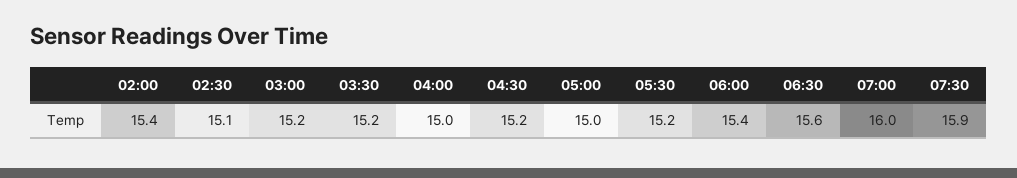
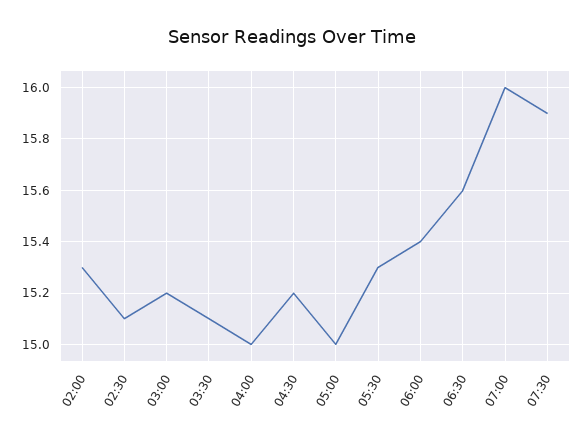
  {
-   "02:00": 15.4,
+   "02:00": 15.3,
    "02:30": 15.1,
    "03:00": 15.2,
-   "03:30": 15.2,
+   "03:30": 15.1,
    "04:00": 15,
    "04:30": 15.2,
    "05:00": 15,
-   "05:30": 15.2,
+   "05:30": 15.3,
    "06:00": 15.4,
    "06:30": 15.6,
    "07:00": 16,
    "07:30": 15.9
  }

